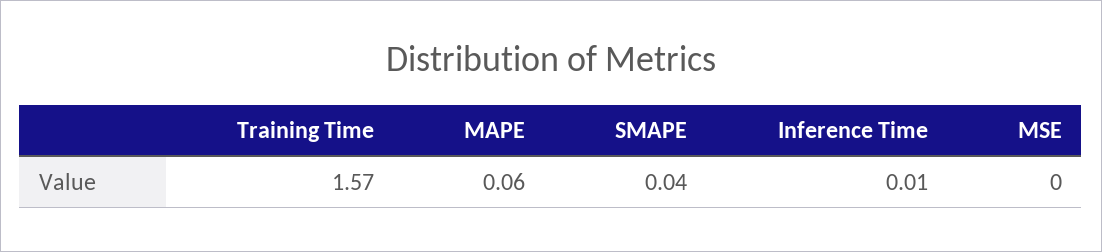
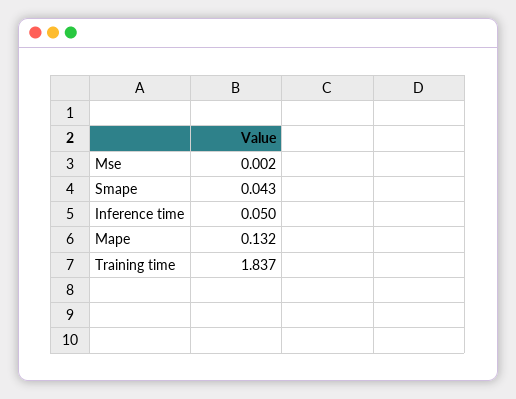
  {
-   "Training Time": 1.57,
+   "Training Time": 1.837,
-   "MAPE": 0.06,
+   "MAPE": 0.132,
    "SMAPE": 0.043,
-   "Inference Time": 0.01,
+   "Inference Time": 0.05,
    "MSE": 0.002
  }

